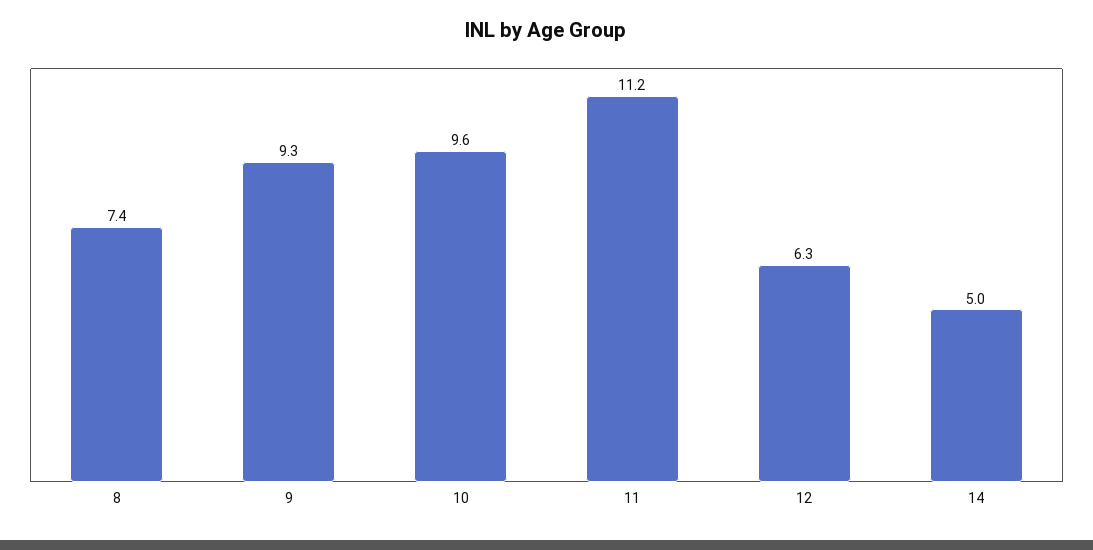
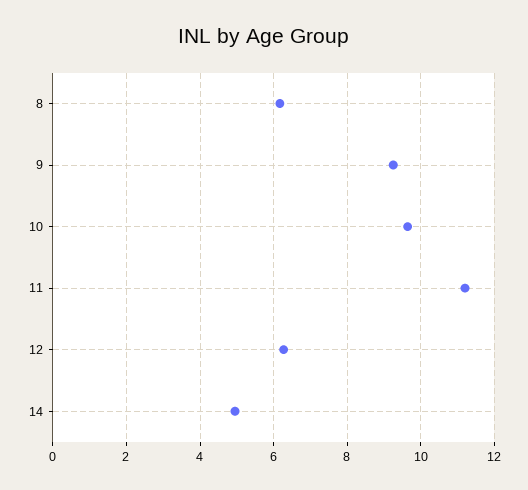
  {
-   "8": 7.4,
+   "8": 6.2,
    "9": 9.3,
    "10": 9.6,
    "11": 11.2,
    "12": 6.3,
    "14": 5
  }

